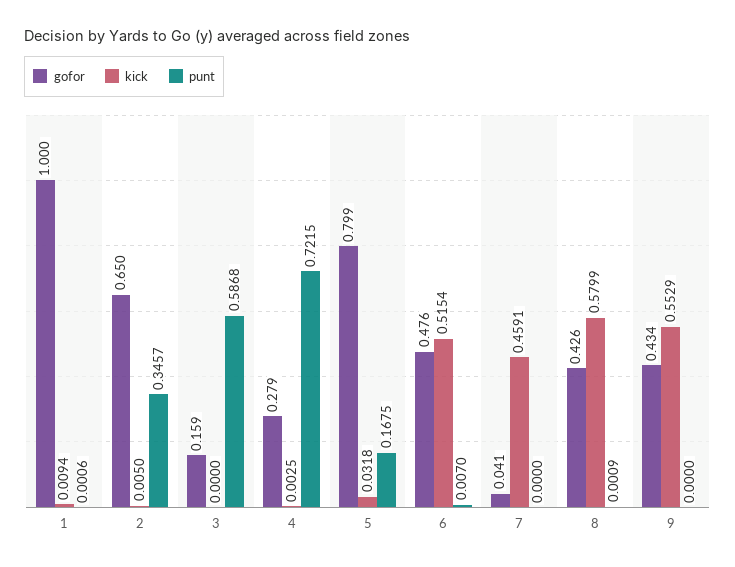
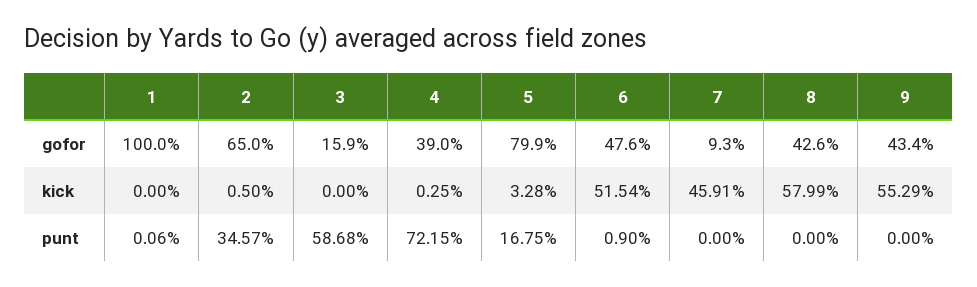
  {
    "gofor": {
      "1": 1,
      "2": 0.65,
      "3": 0.159,
-     "4": 0.279,
+     "4": 0.39,
      "5": 0.799,
      "6": 0.476,
-     "7": 0.041,
+     "7": 0.093,
      "8": 0.426,
      "9": 0.434
    },
    "kick": {
-     "1": 0.0094,
+     "1": 0,
      "2": 0.005,
      "3": 0,
      "4": 0.0025,
-     "5": 0.0318,
+     "5": 0.0328,
      "6": 0.5154,
      "7": 0.4591,
      "8": 0.5799,
      "9": 0.5529
    },
    "punt": {
      "1": 0.0006,
      "2": 0.3457,
      "3": 0.5868,
      "4": 0.7215,
      "5": 0.1675,
-     "6": 0.007,
+     "6": 0.009,
      "7": 0,
-     "8": 0.0009,
+     "8": 0,
      "9": 0
    }
  }

